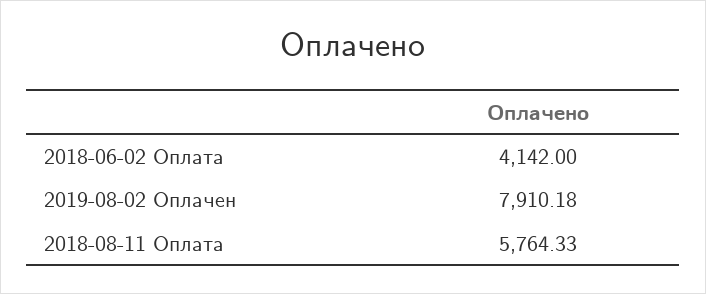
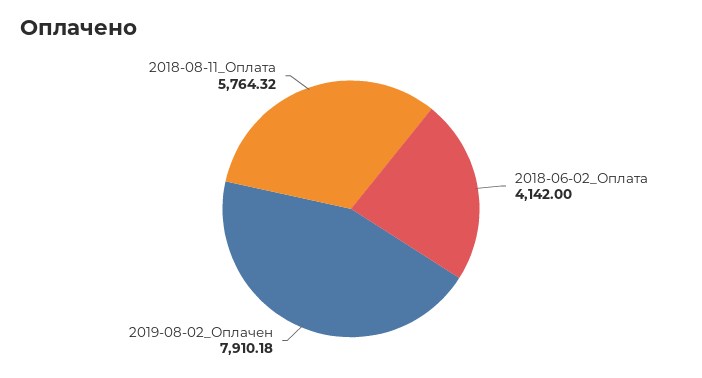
  {
    "2018-06-02 Оплата": 4142,
    "2019-08-02 Оплачен": 7910.18,
-   "2018-08-11 Оплата": 5764.33
+   "2018-08-11 Оплата": 5764.32
  }

